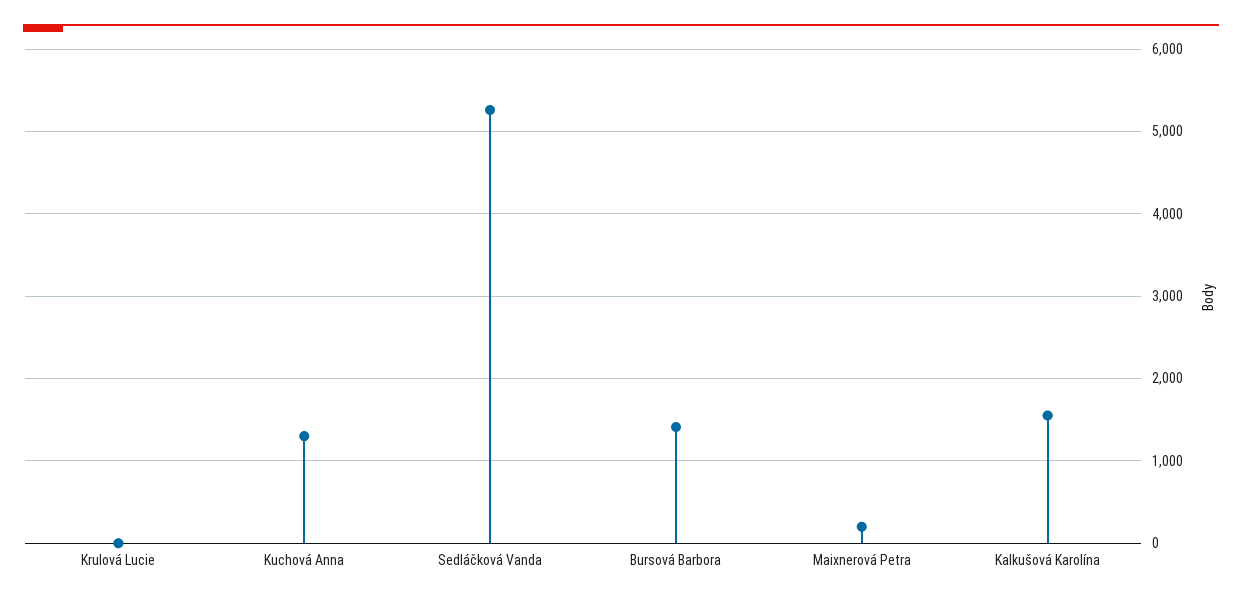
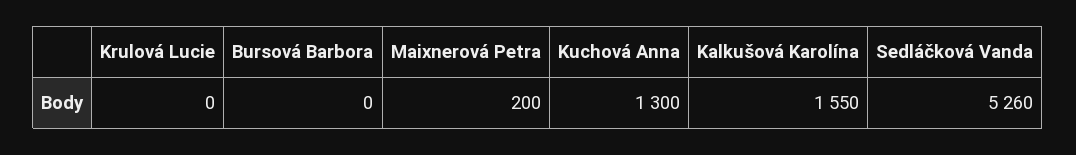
  {
    "Krulová Lucie": 0,
    "Kuchová Anna": 1300,
    "Sedláčková Vanda": 5260,
-   "Bursová Barbora": 1400,
+   "Bursová Barbora": 0,
    "Maixnerová Petra": 200,
    "Kalkušová Karolína": 1550
  }

